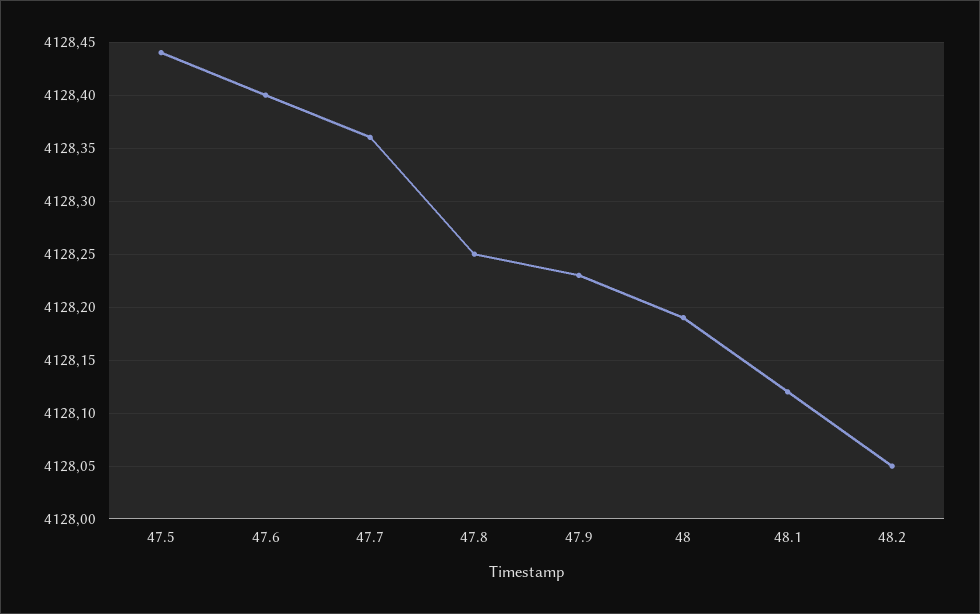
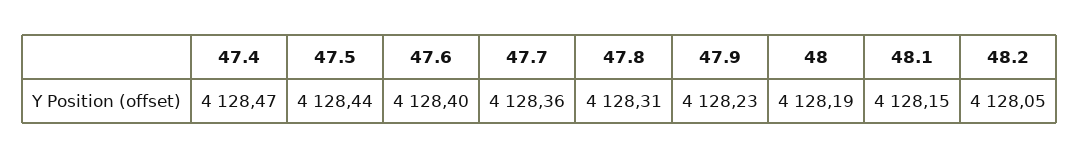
  {
    "47.5": 4128.44,
    "47.6": 4128.4,
    "47.7": 4128.36,
-   "47.8": 4128.25,
+   "47.8": 4128.31,
    "47.9": 4128.23,
    "48": 4128.19,
-   "48.1": 4128.12,
+   "48.1": 4128.15,
-   "48.2": 4128.05
+   "48.2": 4128.05,
+   "47.4": 4128.47
  }

